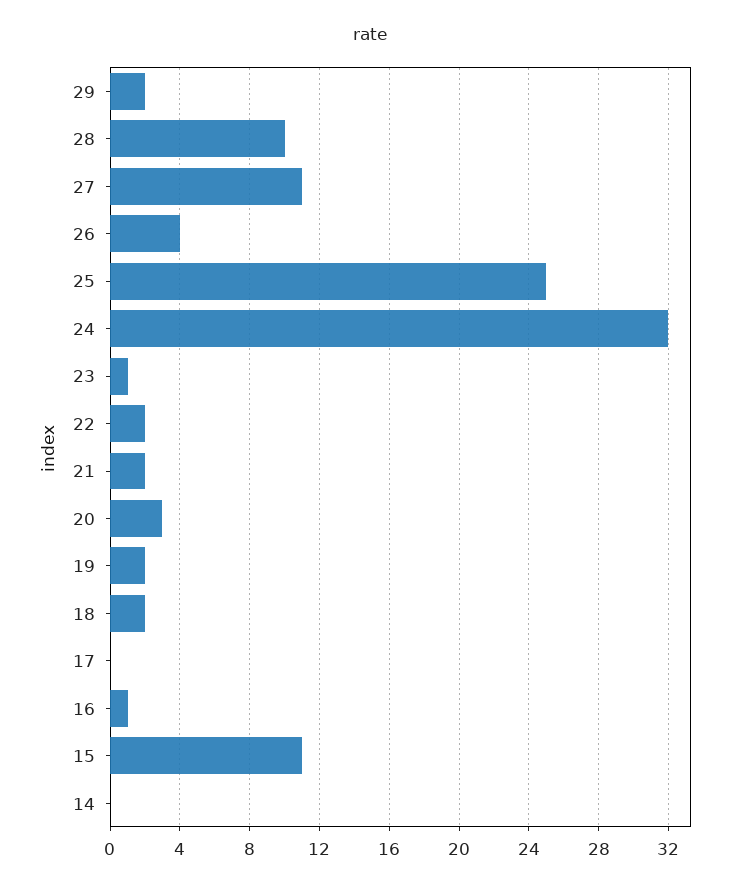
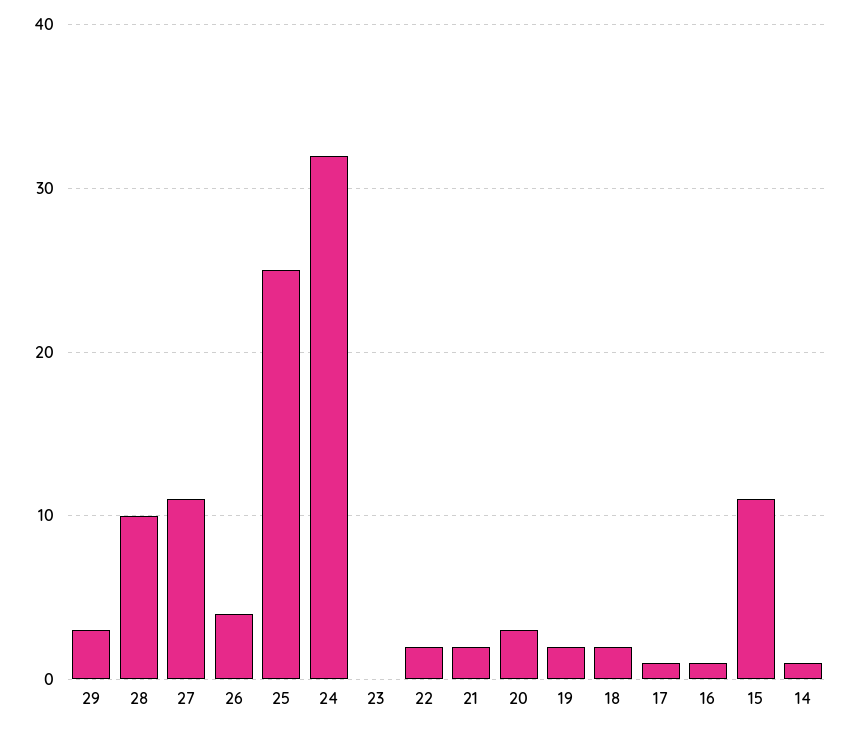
  {
-   "29": 2,
+   "29": 3,
    "28": 10,
    "27": 11,
    "26": 4,
    "25": 25,
    "24": 32,
-   "23": 1,
+   "23": 0,
    "22": 2,
    "21": 2,
    "20": 3,
    "19": 2,
    "18": 2,
-   "17": 0,
+   "17": 1,
    "16": 1,
    "15": 11,
-   "14": 0
+   "14": 1
  }

